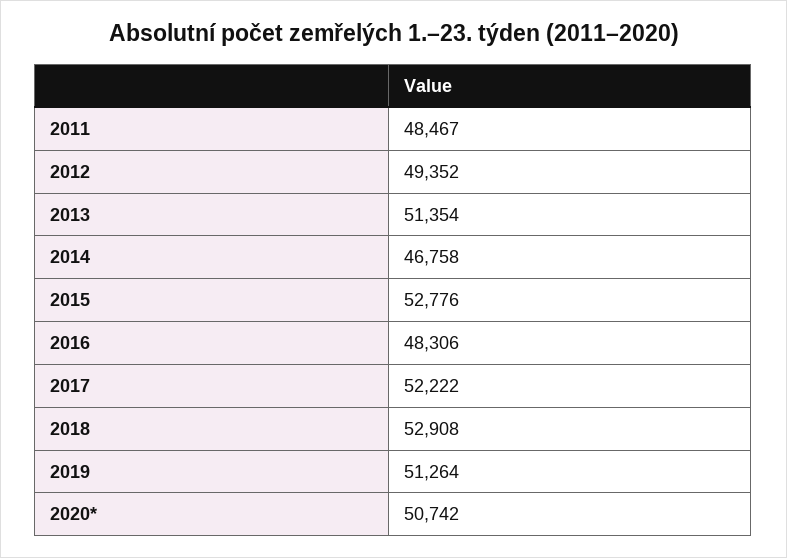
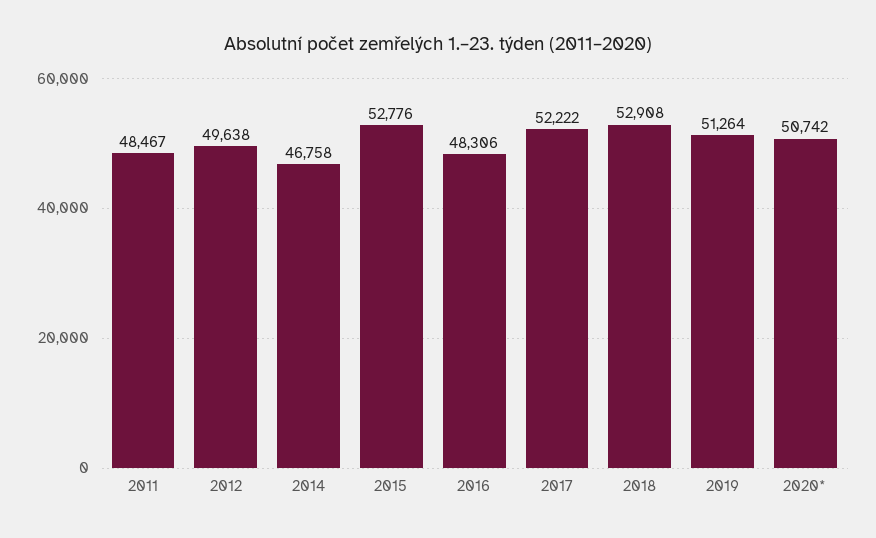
  {
    "2011": 48467,
-   "2012": 49352,
+   "2012": 49638,
-   "2013": 51354,
    "2014": 46758,
    "2015": 52776,
    "2016": 48306,
    "2017": 52222,
    "2018": 52908,
    "2019": 51264,
    "2020*": 50742
  }

